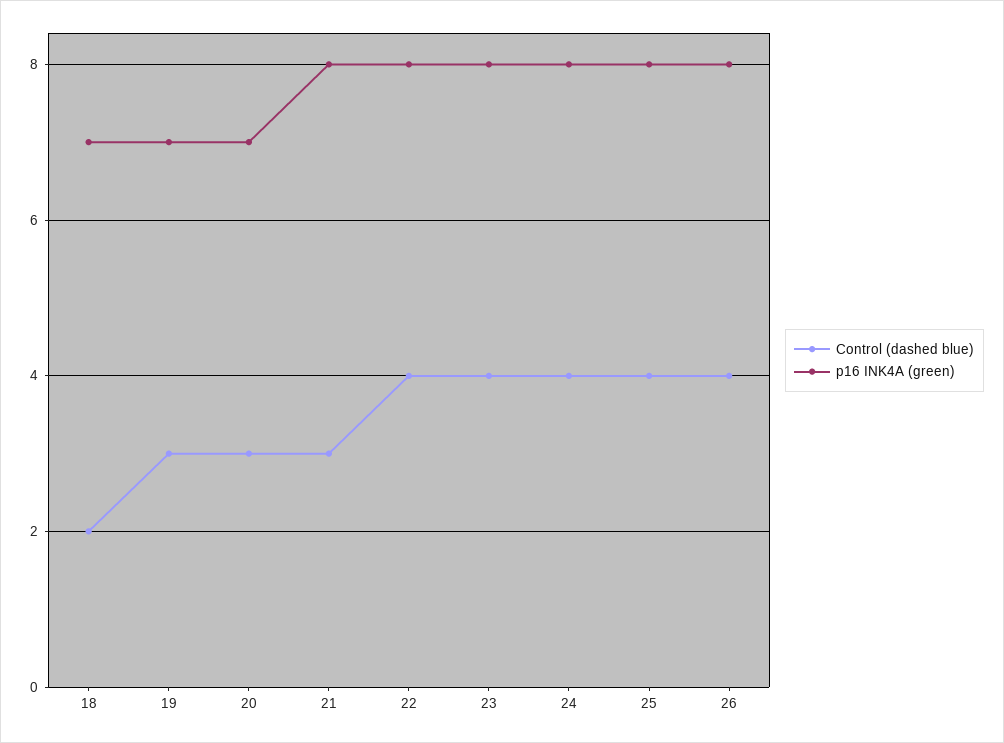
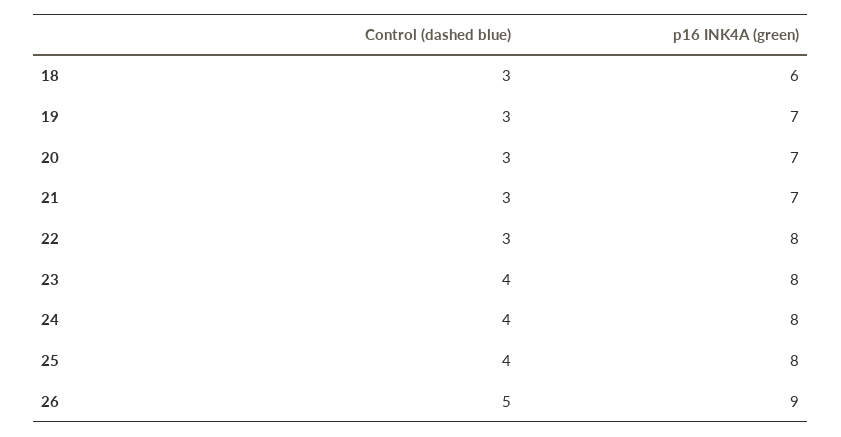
  {
    "Control (dashed blue)": {
-     "18": 2,
+     "18": 3,
      "19": 3,
      "20": 3,
      "21": 3,
-     "22": 4,
+     "22": 3,
      "23": 4,
      "24": 4,
      "25": 4,
-     "26": 4
+     "26": 5
    },
    "p16 INK4A (green)": {
-     "18": 7,
+     "18": 6,
      "19": 7,
      "20": 7,
-     "21": 8,
+     "21": 7,
      "22": 8,
      "23": 8,
      "24": 8,
      "25": 8,
-     "26": 8
+     "26": 9
    }
  }

